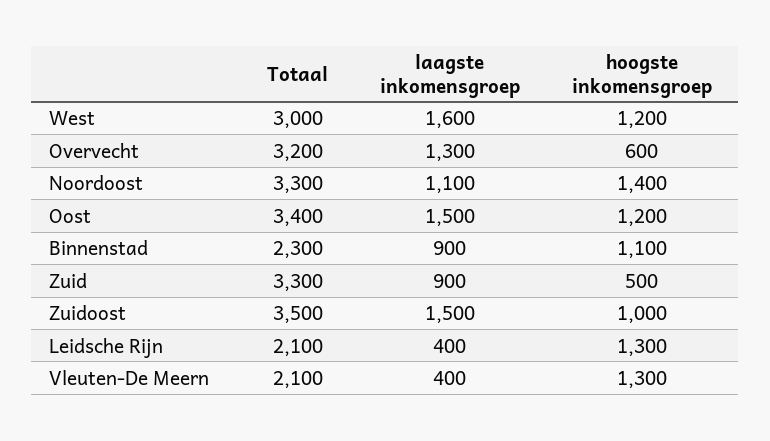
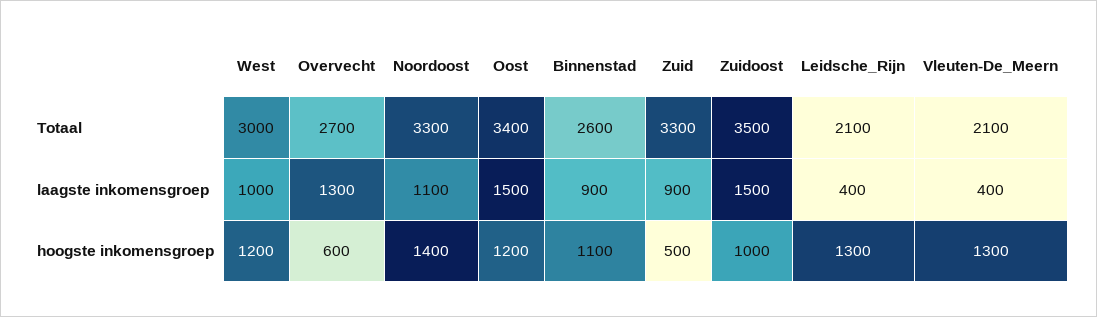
  {
    "Totaal": {
      "West": 3000,
-     "Overvecht": 3200,
+     "Overvecht": 2700,
      "Noordoost": 3300,
      "Oost": 3400,
-     "Binnenstad": 2300,
+     "Binnenstad": 2600,
      "Zuid": 3300,
      "Zuidoost": 3500,
      "Leidsche Rijn": 2100,
      "Vleuten-De Meern": 2100
    },
    "laagste inkomensgroep": {
-     "West": 1600,
+     "West": 1000,
      "Overvecht": 1300,
      "Noordoost": 1100,
      "Oost": 1500,
      "Binnenstad": 900,
      "Zuid": 900,
      "Zuidoost": 1500,
      "Leidsche Rijn": 400,
      "Vleuten-De Meern": 400
    },
    "hoogste inkomensgroep": {
      "West": 1200,
      "Overvecht": 600,
      "Noordoost": 1400,
      "Oost": 1200,
      "Binnenstad": 1100,
      "Zuid": 500,
      "Zuidoost": 1000,
      "Leidsche Rijn": 1300,
      "Vleuten-De Meern": 1300
    }
  }

